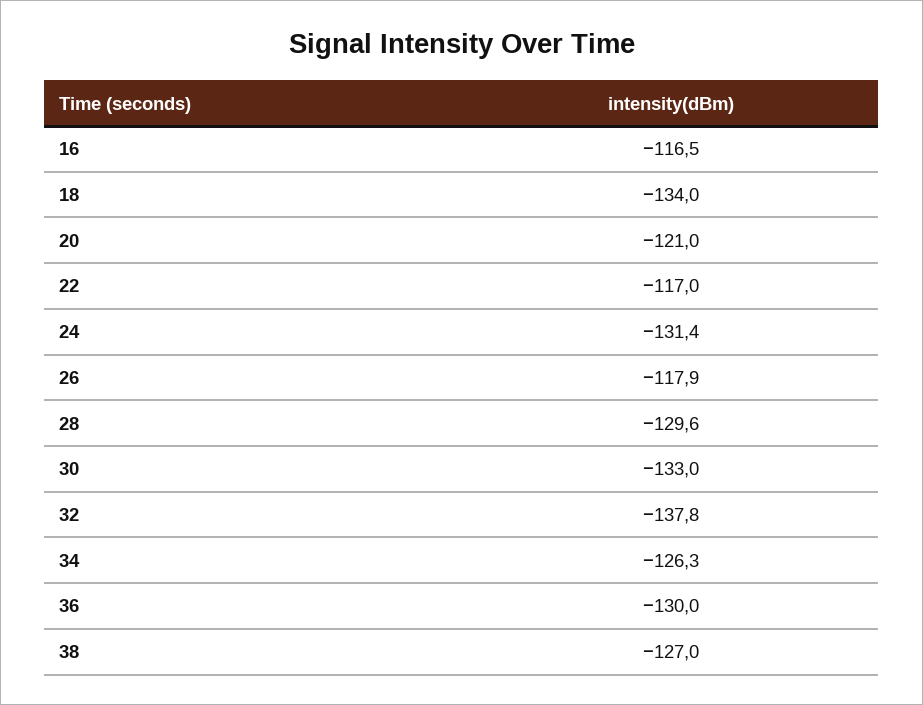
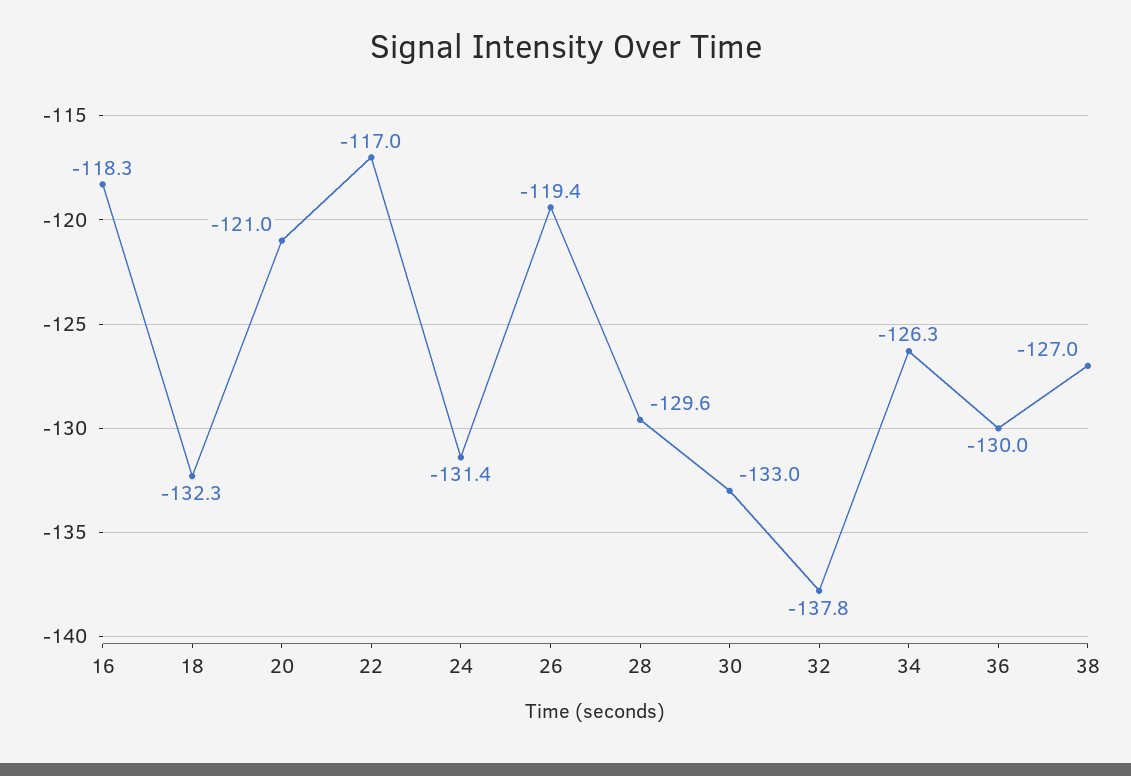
  {
-   "16": -116.5,
+   "16": -118.3,
-   "18": -134,
+   "18": -132.3,
    "20": -121,
    "22": -117,
    "24": -131.4,
-   "26": -117.9,
+   "26": -119.4,
    "28": -129.6,
    "30": -133,
    "32": -137.8,
    "34": -126.3,
    "36": -130,
    "38": -127
  }

